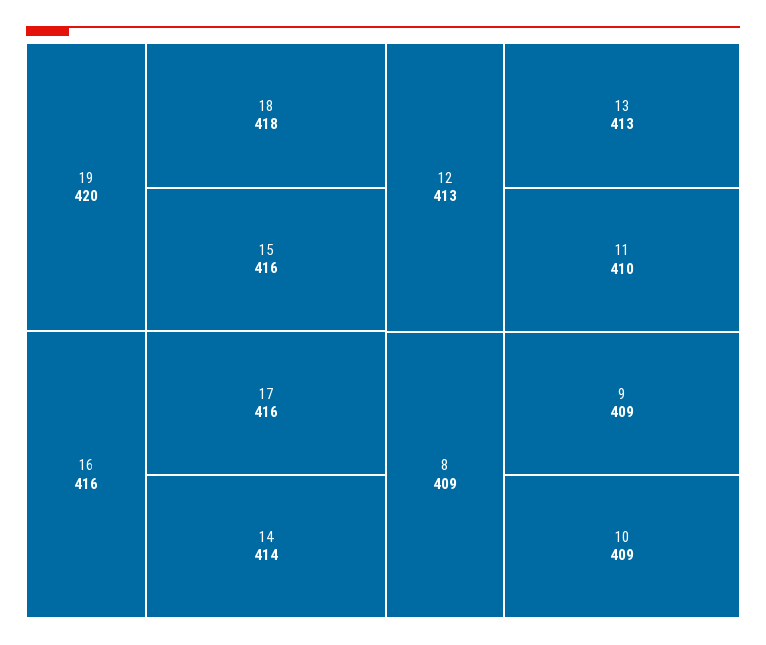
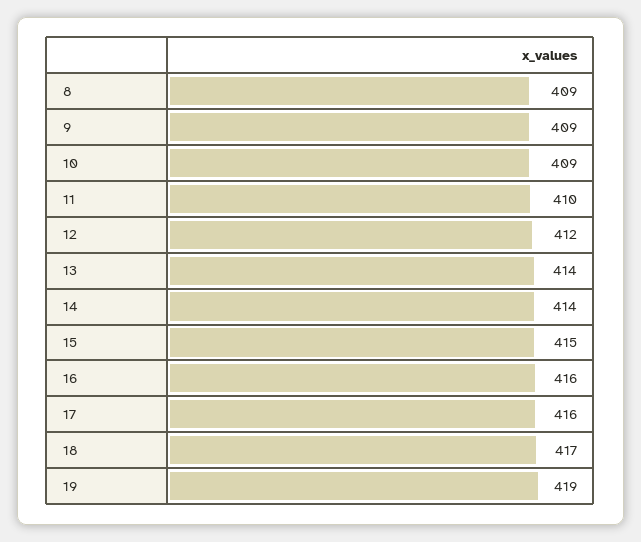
  {
-   "19": 420,
+   "19": 419,
-   "18": 418,
+   "18": 417,
-   "15": 416,
+   "15": 415,
    "16": 416,
    "17": 416,
    "14": 414,
-   "12": 413,
+   "12": 412,
-   "13": 413,
+   "13": 414,
    "11": 410,
    "8": 409,
    "9": 409,
    "10": 409
  }

